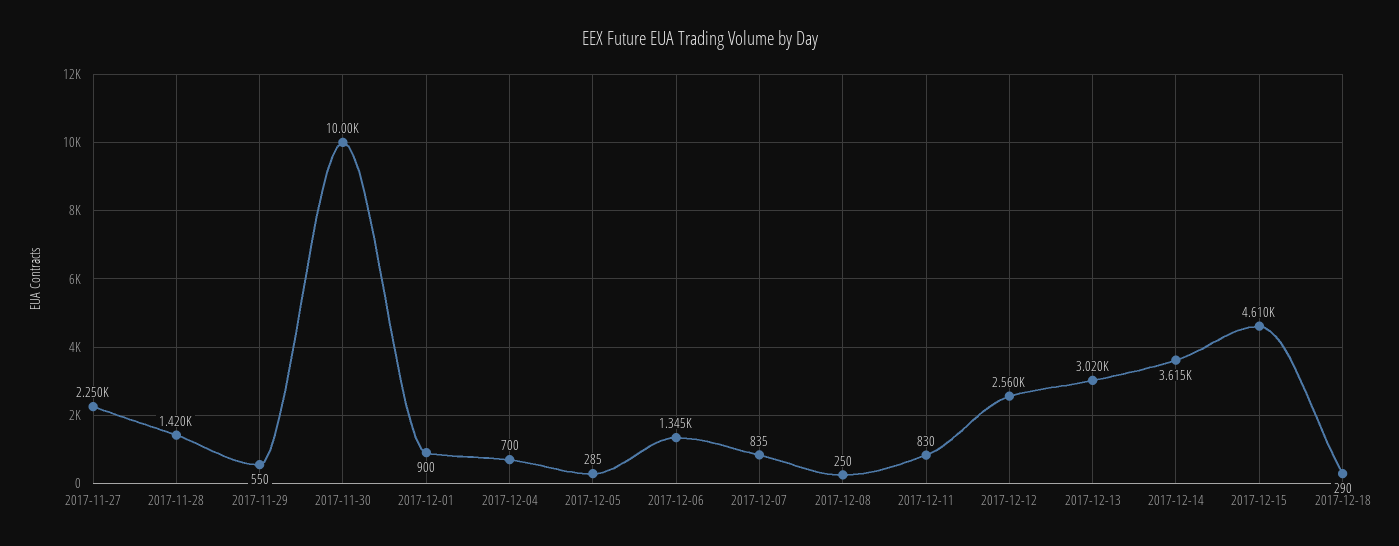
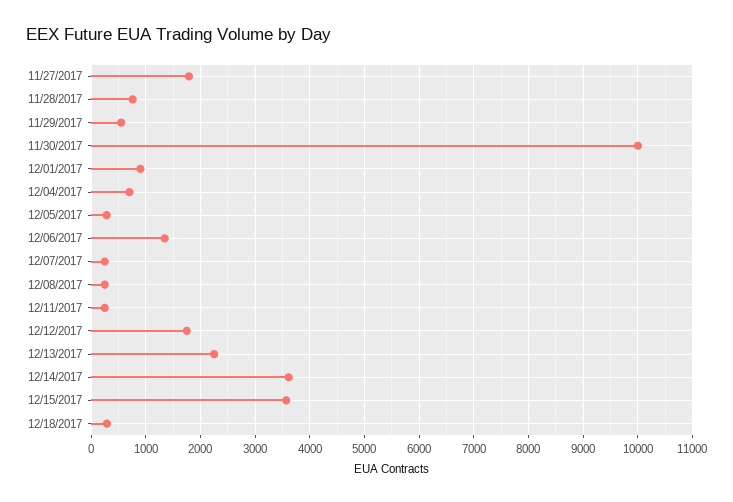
  {
-   "2017-11-27": 2250,
+   "2017-11-27": 1800,
-   "2017-11-28": 1420,
+   "2017-11-28": 800,
    "2017-11-29": 550,
    "2017-11-30": 10000,
    "2017-12-01": 900,
    "2017-12-04": 700,
    "2017-12-05": 285,
    "2017-12-06": 1345,
-   "2017-12-07": 835,
+   "2017-12-07": 200,
    "2017-12-08": 250,
-   "2017-12-11": 830,
+   "2017-12-11": 200,
-   "2017-12-12": 2560,
+   "2017-12-12": 1800,
-   "2017-12-13": 3020,
+   "2017-12-13": 2200,
    "2017-12-14": 3615,
-   "2017-12-15": 4610,
+   "2017-12-15": 3600,
    "2017-12-18": 290
  }

